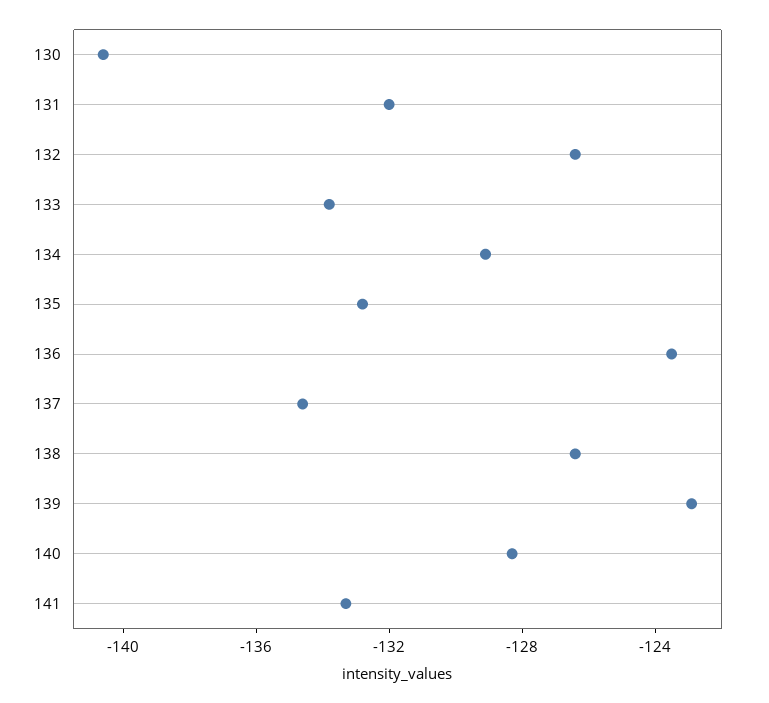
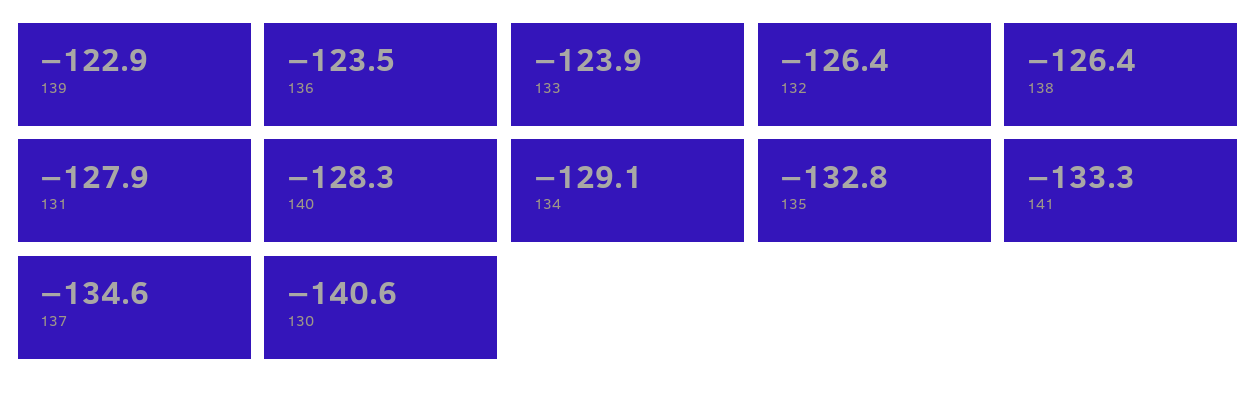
  {
    "130": -140.6,
-   "131": -132,
+   "131": -127.9,
    "132": -126.4,
-   "133": -134,
+   "133": -123.9,
    "134": -129.1,
    "135": -132.8,
    "136": -123.5,
    "137": -134.6,
    "138": -126.4,
    "139": -122.9,
    "140": -128.3,
    "141": -133.3
  }

